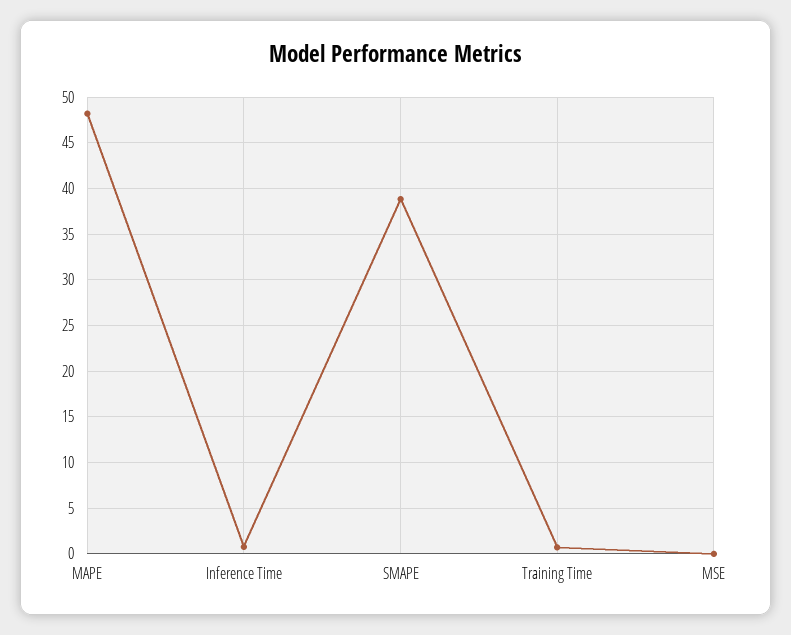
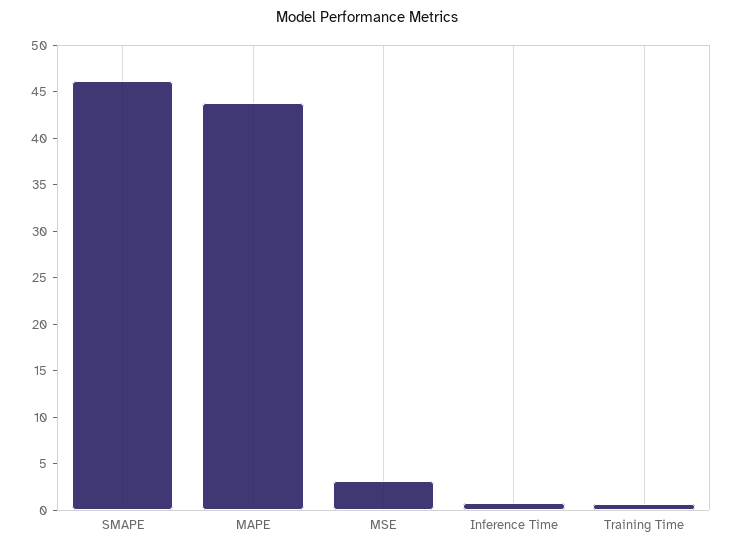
  {
-   "MAPE": 48,
+   "MAPE": 44,
    "Inference Time": 1,
-   "SMAPE": 39,
+   "SMAPE": 46,
    "Training Time": 1,
-   "MSE": 0
+   "MSE": 3
  }

